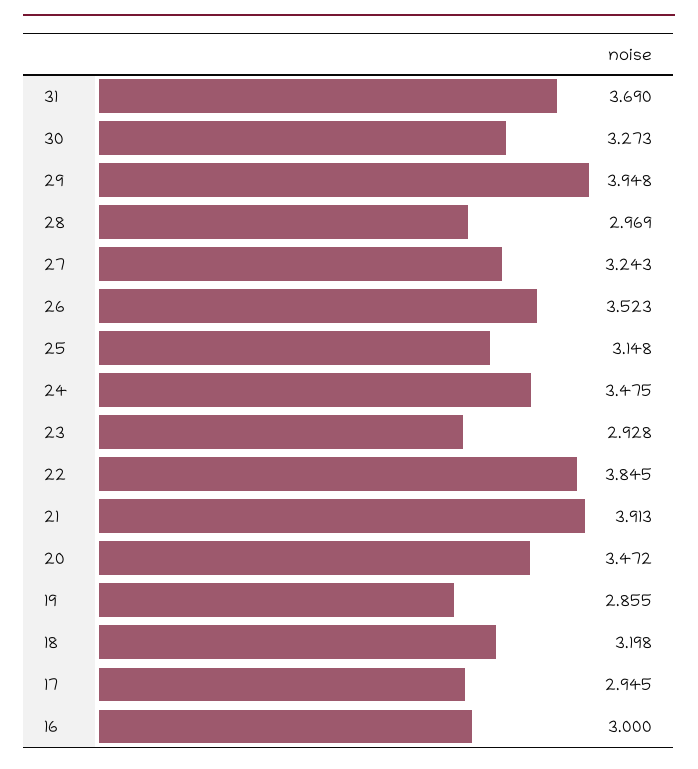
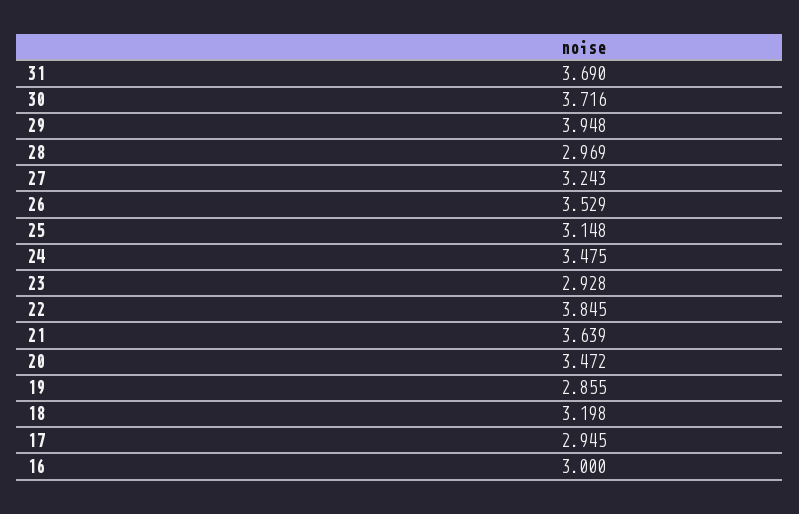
  {
    "31": 3.69,
-   "30": 3.273,
+   "30": 3.716,
    "29": 3.948,
    "28": 2.969,
    "27": 3.243,
-   "26": 3.523,
+   "26": 3.529,
    "25": 3.148,
    "24": 3.475,
    "23": 2.928,
    "22": 3.845,
-   "21": 3.913,
+   "21": 3.639,
    "20": 3.472,
    "19": 2.855,
    "18": 3.198,
    "17": 2.945,
    "16": 3
  }

